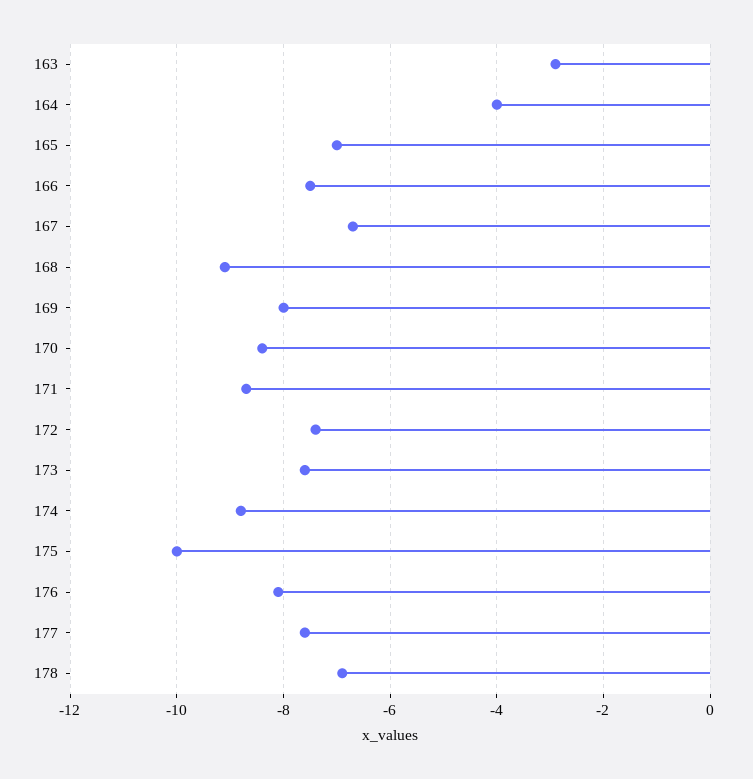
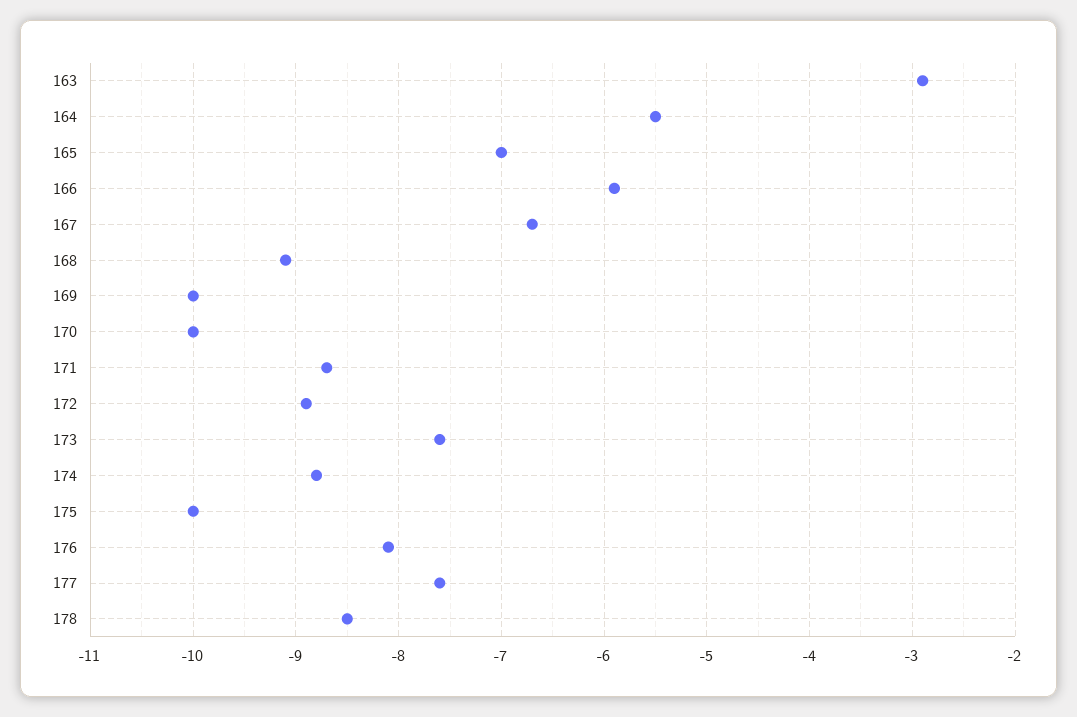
  {
    "163": -2.9,
-   "164": -4,
+   "164": -5.5,
    "165": -7,
-   "166": -7.5,
+   "166": -5.9,
    "167": -6.7,
    "168": -9.1,
-   "169": -8,
+   "169": -10,
-   "170": -8.5,
+   "170": -10,
    "171": -8.7,
-   "172": -7.5,
+   "172": -8.9,
    "173": -7.6,
    "174": -8.8,
    "175": -10,
    "176": -8.1,
    "177": -7.6,
-   "178": -7
+   "178": -8.5
  }

